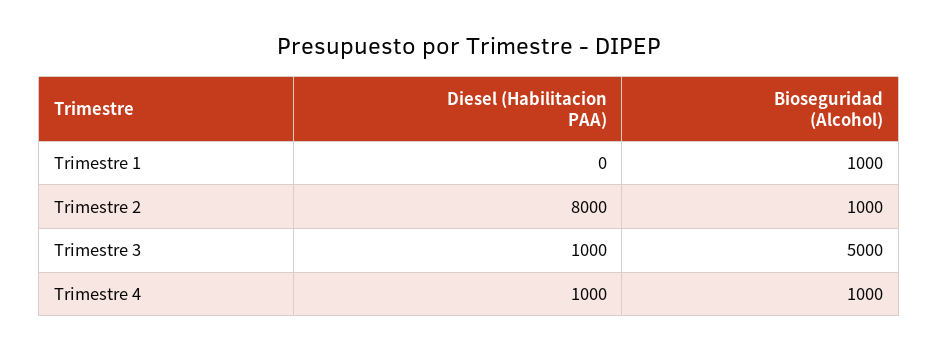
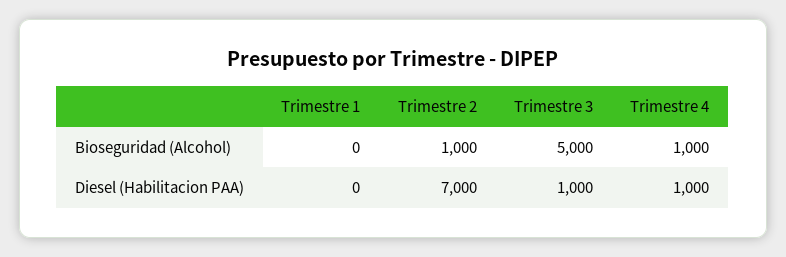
  {
    "Diesel (Habilitacion PAA)": {
      "Trimestre 1": 0,
-     "Trimestre 2": 8000,
+     "Trimestre 2": 7000,
      "Trimestre 3": 1000,
      "Trimestre 4": 1000
    },
    "Bioseguridad (Alcohol)": {
-     "Trimestre 1": 1000,
+     "Trimestre 1": 0,
      "Trimestre 2": 1000,
      "Trimestre 3": 5000,
      "Trimestre 4": 1000
    }
  }

